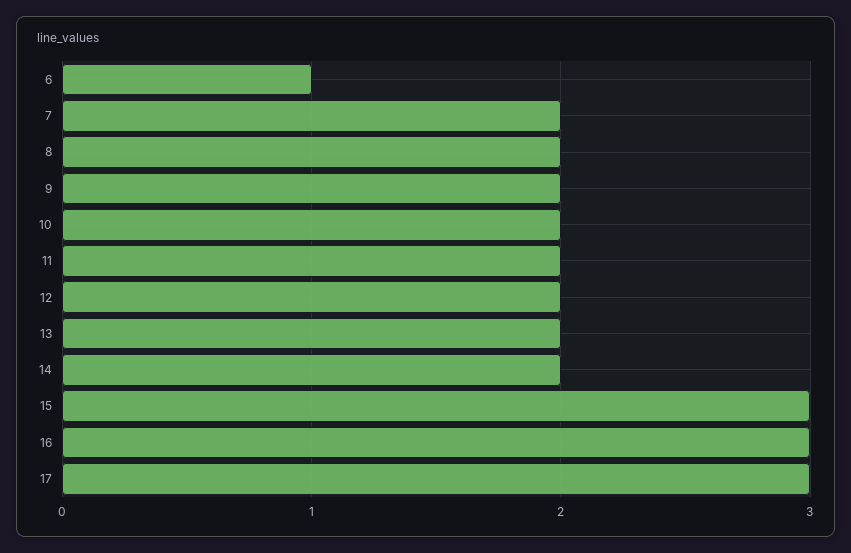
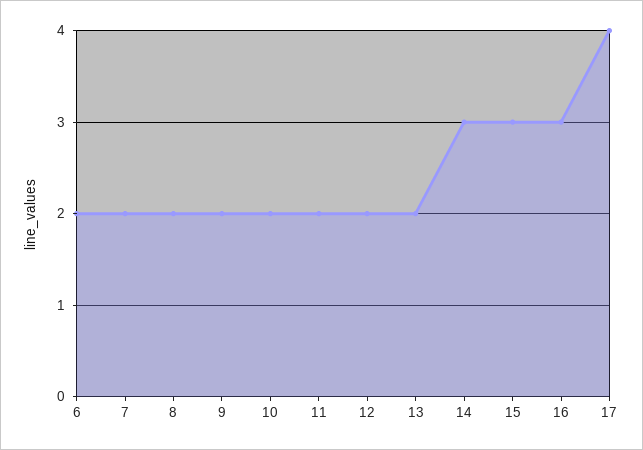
  {
-   "6": 1,
+   "6": 2,
    "7": 2,
    "8": 2,
    "9": 2,
    "10": 2,
    "11": 2,
    "12": 2,
    "13": 2,
-   "14": 2,
+   "14": 3,
    "15": 3,
    "16": 3,
-   "17": 3
+   "17": 4
  }

